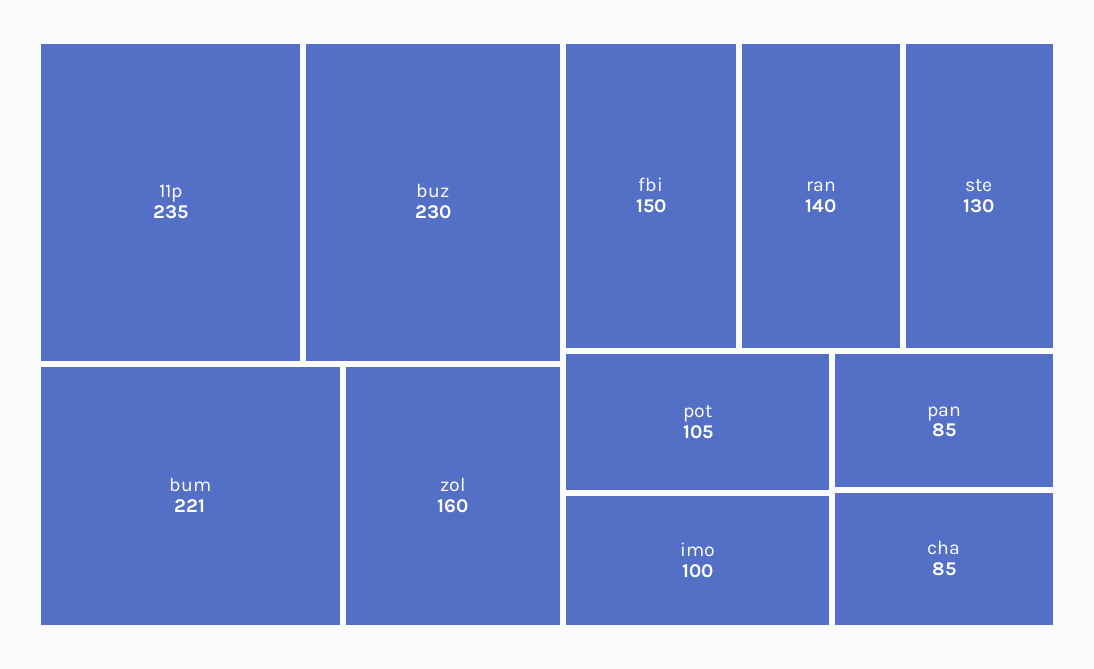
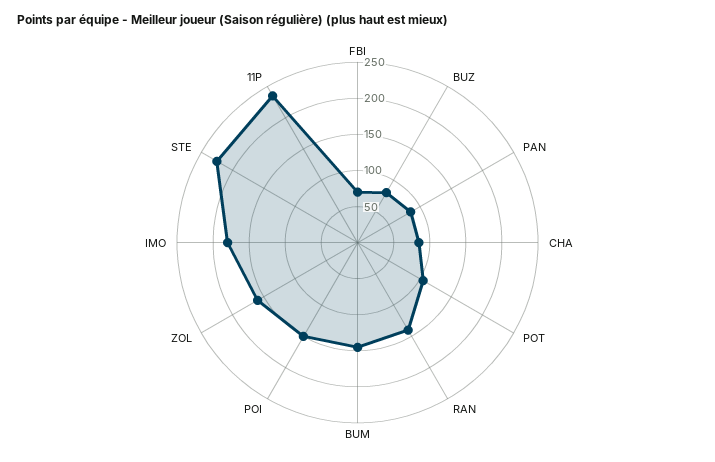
  {
    "11p": 235,
-   "buz": 230,
+   "buz": 75,
-   "bum": 221,
+   "bum": 150,
    "zol": 160,
-   "fbi": 150,
+   "fbi": 75,
    "ran": 140,
-   "ste": 130,
+   "ste": 225,
    "pot": 105,
-   "imo": 100,
+   "imo": 175,
    "pan": 85,
-   "cha": 85
+   "cha": 85,
+   "POI": 150
  }

